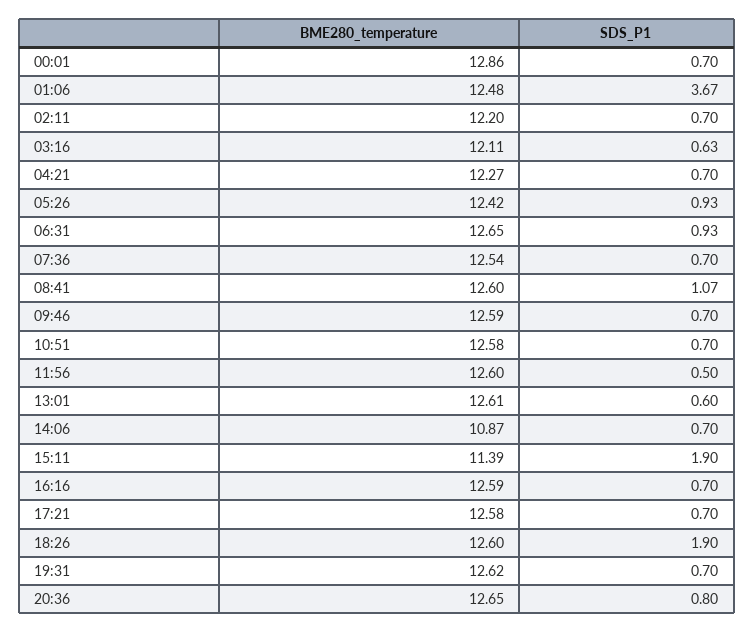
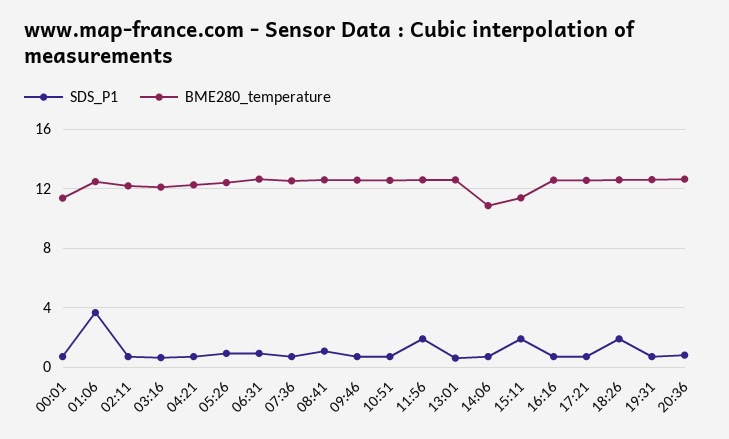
  {
    "BME280_temperature": {
-     "00:01": 12.86,
+     "00:01": 11.5,
      "01:06": 12.48,
      "02:11": 12.2,
      "03:16": 12.11,
      "04:21": 12.27,
      "05:26": 12.42,
      "06:31": 12.65,
      "07:36": 12.54,
      "08:41": 12.6,
      "09:46": 12.59,
      "10:51": 12.58,
      "11:56": 12.6,
      "13:01": 12.61,
      "14:06": 10.87,
      "15:11": 11.39,
      "16:16": 12.59,
      "17:21": 12.58,
      "18:26": 12.6,
      "19:31": 12.62,
      "20:36": 12.65
    },
    "SDS_P1": {
      "00:01": 0.7,
      "01:06": 3.67,
      "02:11": 0.7,
      "03:16": 0.63,
      "04:21": 0.7,
      "05:26": 0.93,
      "06:31": 0.93,
      "07:36": 0.7,
      "08:41": 1.07,
      "09:46": 0.7,
      "10:51": 0.7,
-     "11:56": 0.5,
+     "11:56": 2,
      "13:01": 0.6,
      "14:06": 0.7,
      "15:11": 1.9,
      "16:16": 0.7,
      "17:21": 0.7,
      "18:26": 1.9,
      "19:31": 0.7,
      "20:36": 0.8
    }
  }

